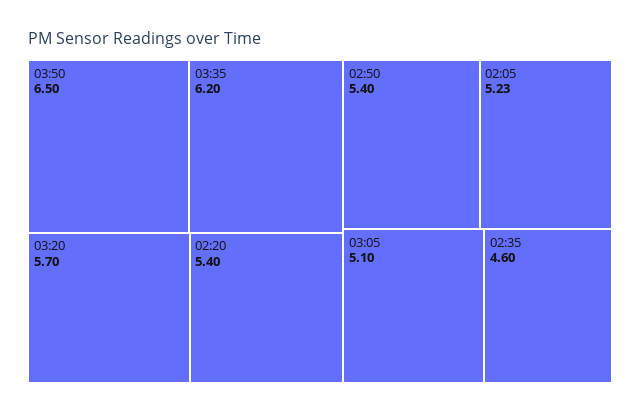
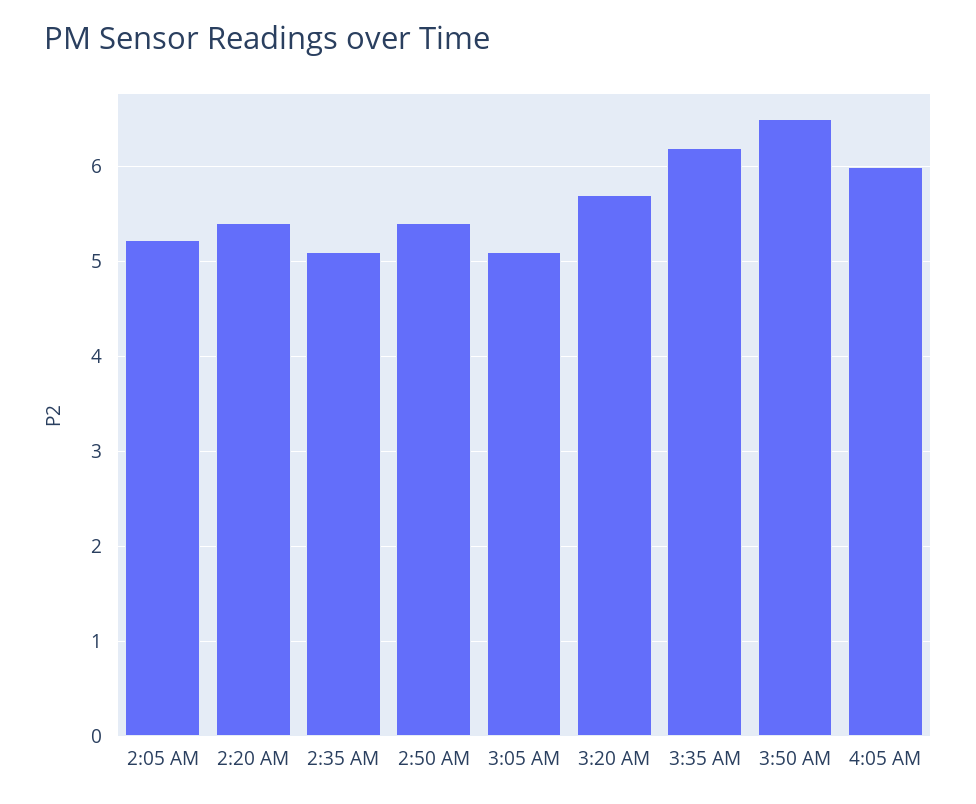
  {
    "03:50": 6.5,
    "03:35": 6.2,
    "03:20": 5.7,
    "02:20": 5.4,
    "02:50": 5.4,
    "02:05": 5.23,
    "03:05": 5.1,
-   "02:35": 4.6
+   "02:35": 5.1,
+   "4:05 AM": 6
  }

